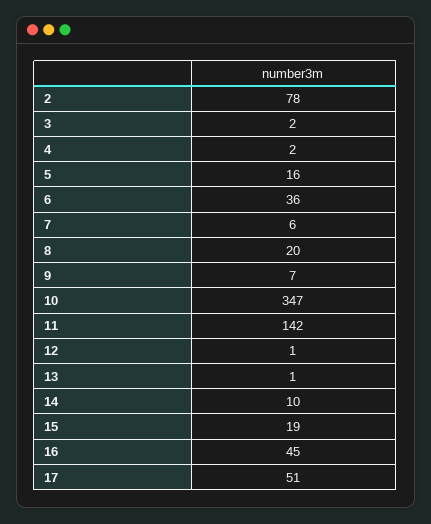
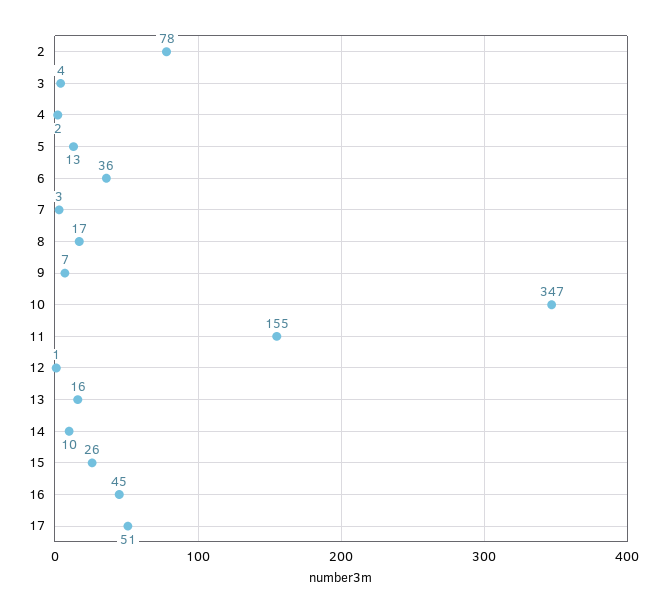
  {
    "2": 78,
-   "3": 2,
+   "3": 4,
    "4": 2,
-   "5": 16,
+   "5": 13,
    "6": 36,
-   "7": 6,
+   "7": 3,
-   "8": 20,
+   "8": 17,
    "9": 7,
    "10": 347,
-   "11": 142,
+   "11": 155,
    "12": 1,
-   "13": 1,
+   "13": 16,
    "14": 10,
-   "15": 19,
+   "15": 26,
    "16": 45,
    "17": 51
  }

